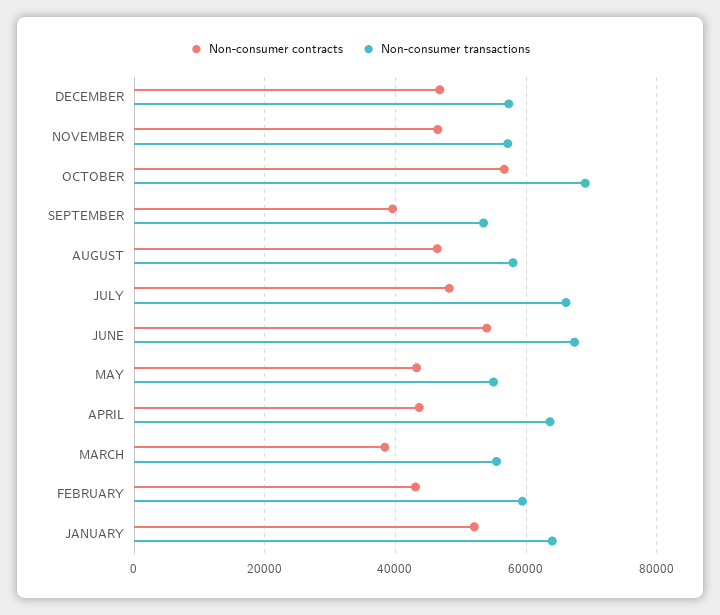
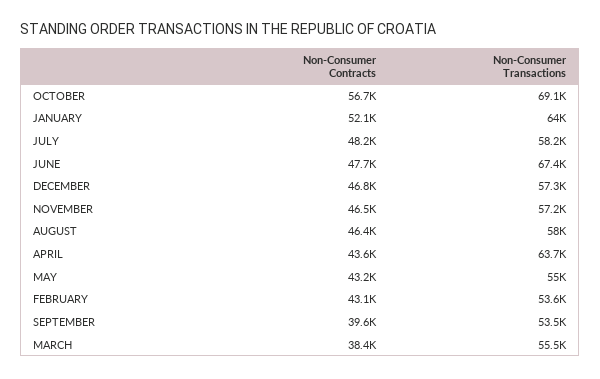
  {
    "Non-consumer contracts": {
      "DECEMBER": 46800,
      "NOVEMBER": 46500,
      "OCTOBER": 56700,
      "SEPTEMBER": 39600,
      "AUGUST": 46400,
      "JULY": 48200,
-     "JUNE": 54000,
+     "JUNE": 47700,
      "MAY": 43200,
      "APRIL": 43600,
      "MARCH": 38400,
      "FEBRUARY": 43100,
      "JANUARY": 52100
    },
    "Non-consumer transactions": {
      "DECEMBER": 57300,
      "NOVEMBER": 57200,
      "OCTOBER": 69100,
      "SEPTEMBER": 53500,
      "AUGUST": 58000,
-     "JULY": 66000,
+     "JULY": 58200,
      "JUNE": 67400,
      "MAY": 55000,
      "APRIL": 63700,
      "MARCH": 55500,
-     "FEBRUARY": 60000,
+     "FEBRUARY": 53600,
      "JANUARY": 64000
    }
  }

